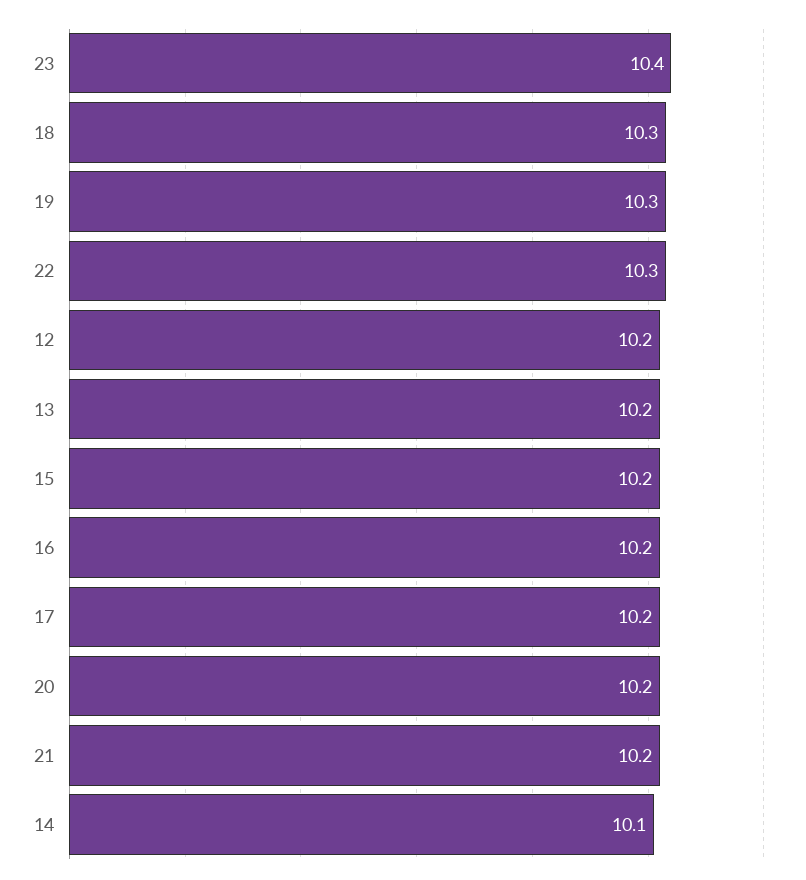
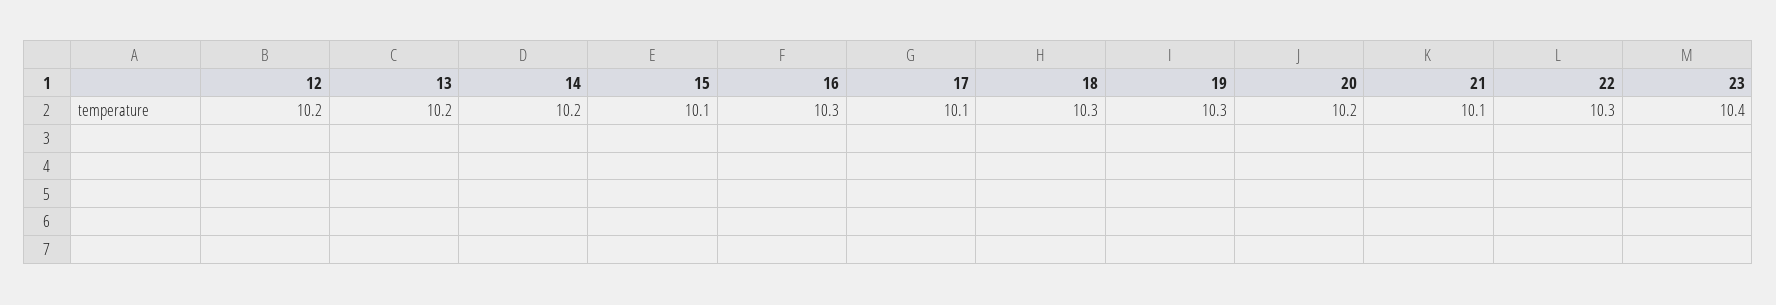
  {
    "23": 10.4,
    "18": 10.3,
    "19": 10.3,
    "22": 10.3,
    "12": 10.2,
    "13": 10.2,
-   "15": 10.2,
+   "15": 10.1,
-   "16": 10.2,
+   "16": 10.3,
-   "17": 10.2,
+   "17": 10.1,
    "20": 10.2,
-   "21": 10.2,
+   "21": 10.1,
-   "14": 10.1
+   "14": 10.2
  }

